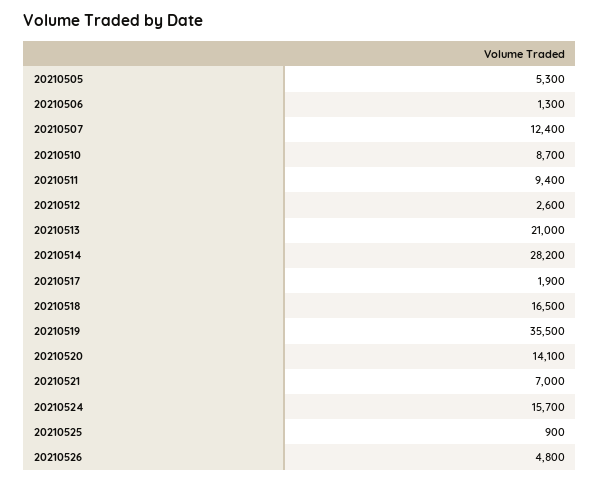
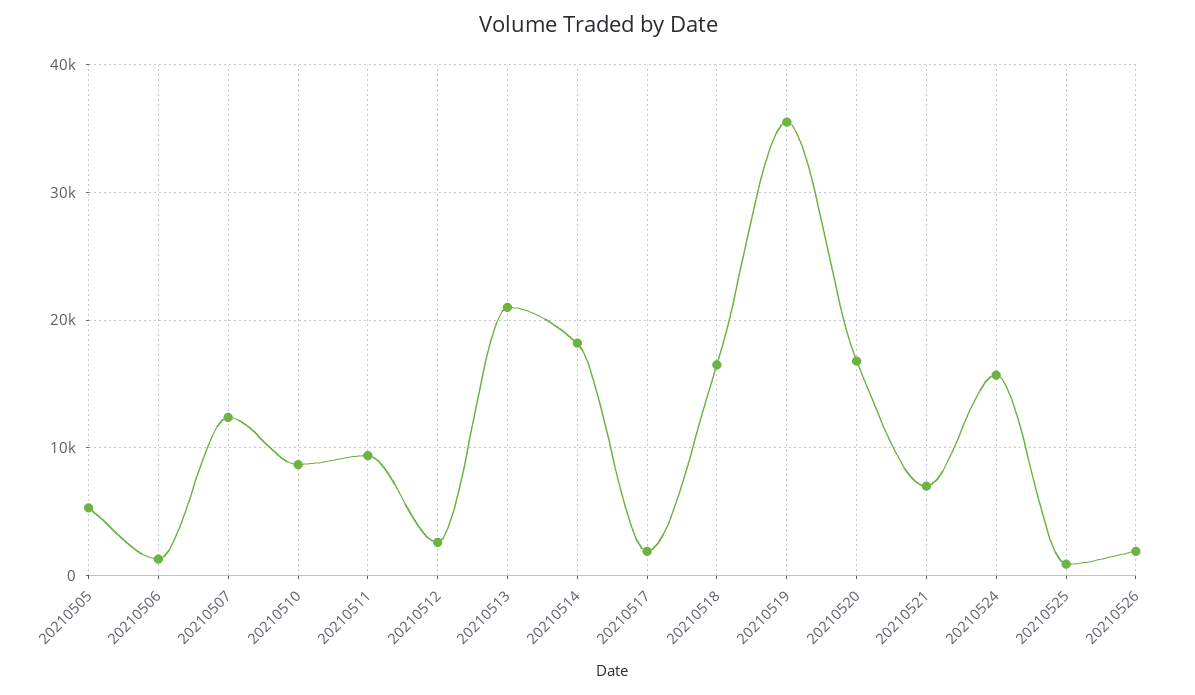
  {
    "20210505": 5300,
    "20210506": 1300,
    "20210507": 12400,
    "20210510": 8700,
    "20210511": 9400,
    "20210512": 2600,
    "20210513": 21000,
-   "20210514": 28200,
+   "20210514": 18000,
    "20210517": 1900,
    "20210518": 16500,
    "20210519": 35500,
-   "20210520": 14100,
+   "20210520": 17000,
    "20210521": 7000,
    "20210524": 15700,
    "20210525": 900,
-   "20210526": 4800
+   "20210526": 2000
  }

